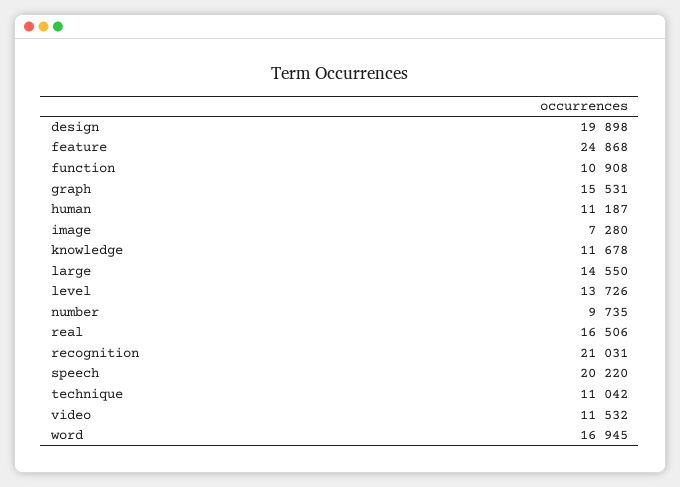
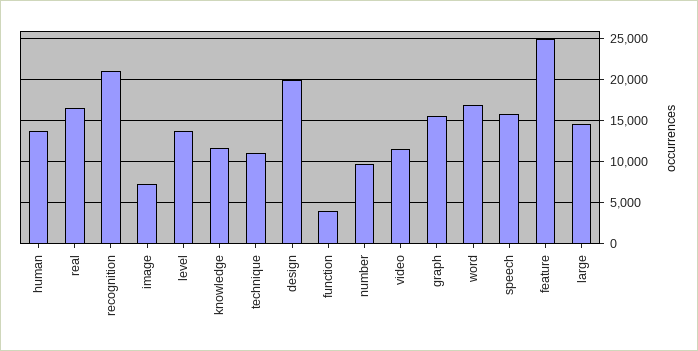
  {
    "design": 19898,
    "feature": 24868,
-   "function": 10908,
+   "function": 4000,
    "graph": 15531,
-   "human": 11187,
+   "human": 14000,
    "image": 7280,
    "knowledge": 11678,
    "large": 14550,
    "level": 13726,
    "number": 9735,
    "real": 16506,
    "recognition": 21031,
-   "speech": 20220,
+   "speech": 16000,
    "technique": 11042,
    "video": 11532,
    "word": 16945
  }

